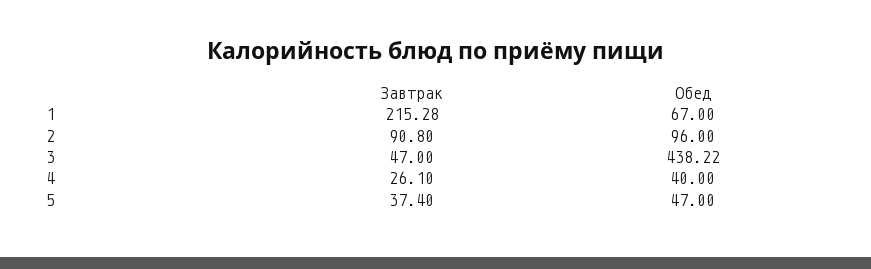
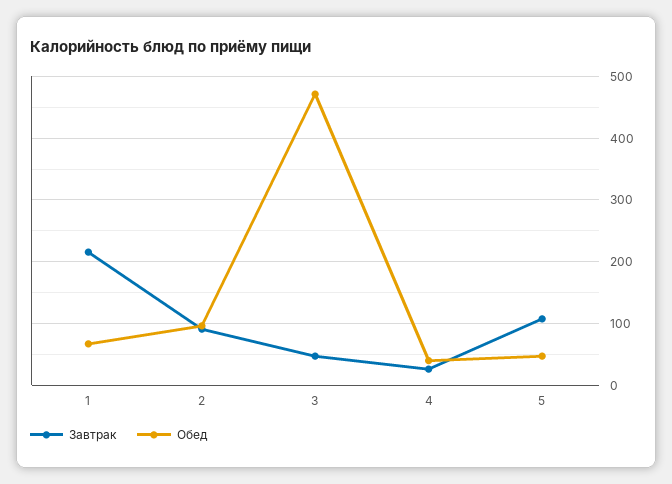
  {
    "Завтрак": {
      "1": 215.28,
      "2": 90.8,
      "3": 47,
      "4": 26.1,
-     "5": 37.4
+     "5": 110
    },
    "Обед": {
      "1": 67,
      "2": 96,
-     "3": 438.22,
+     "3": 470,
      "4": 40,
      "5": 47
    }
  }

